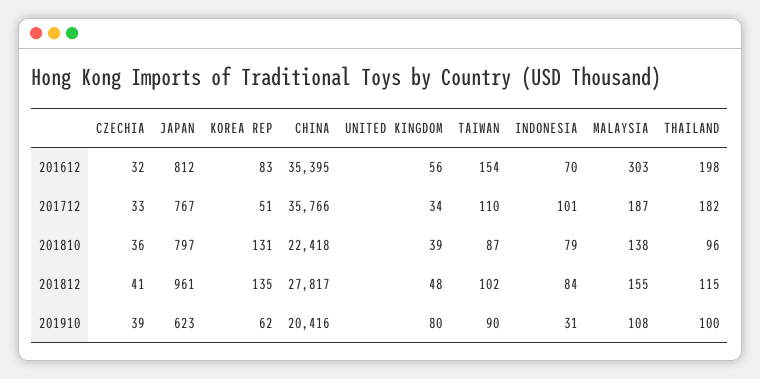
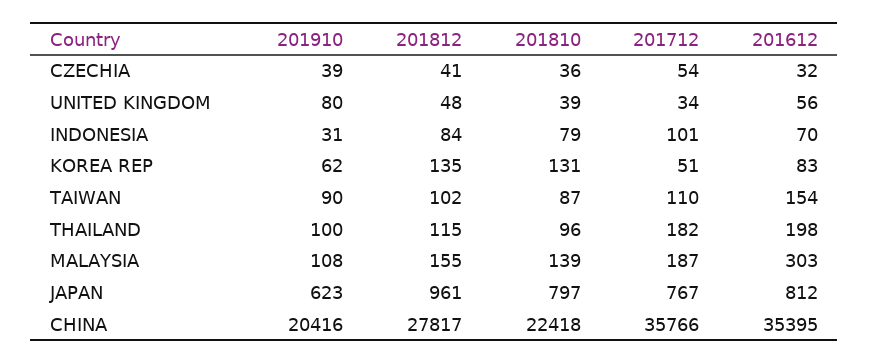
  {
    "CZECHIA": {
      "201612": 32,
-     "201712": 33,
+     "201712": 54,
      "201810": 36,
      "201812": 41,
      "201910": 39
    },
    "JAPAN": {
      "201612": 812,
      "201712": 767,
      "201810": 797,
      "201812": 961,
      "201910": 623
    },
    "KOREA REP": {
      "201612": 83,
      "201712": 51,
      "201810": 131,
      "201812": 135,
      "201910": 62
    },
    "CHINA": {
      "201612": 35395,
      "201712": 35766,
      "201810": 22418,
      "201812": 27817,
      "201910": 20416
    },
    "UNITED KINGDOM": {
      "201612": 56,
      "201712": 34,
      "201810": 39,
      "201812": 48,
      "201910": 80
    },
    "TAIWAN": {
      "201612": 154,
      "201712": 110,
      "201810": 87,
      "201812": 102,
      "201910": 90
    },
    "INDONESIA": {
      "201612": 70,
      "201712": 101,
      "201810": 79,
      "201812": 84,
      "201910": 31
    },
    "MALAYSIA": {
      "201612": 303,
      "201712": 187,
-     "201810": 138,
+     "201810": 139,
      "201812": 155,
      "201910": 108
    },
    "THAILAND": {
      "201612": 198,
      "201712": 182,
      "201810": 96,
      "201812": 115,
      "201910": 100
    }
  }

